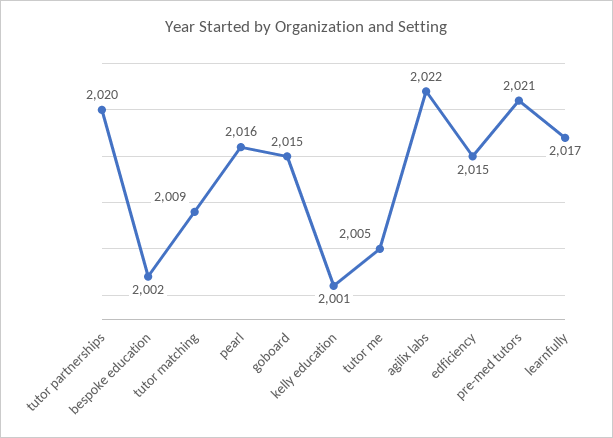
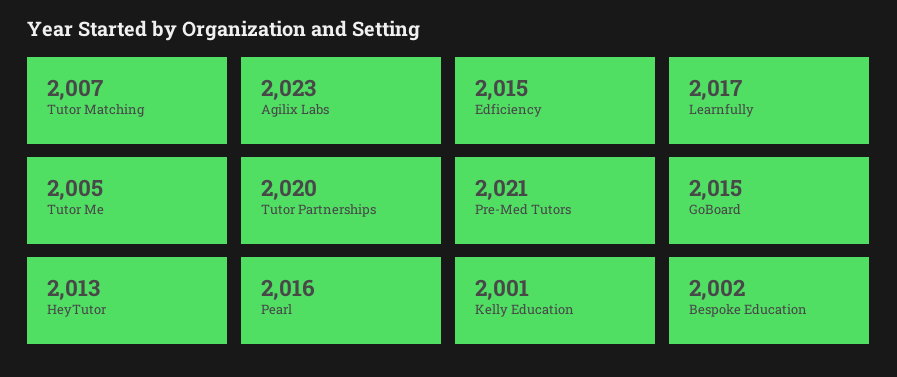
  {
    "tutor partnerships": 2020,
    "bespoke education": 2002,
-   "tutor matching": 2009,
+   "tutor matching": 2007,
    "pearl": 2016,
    "goboard": 2015,
    "kelly education": 2001,
    "tutor me": 2005,
-   "agilix labs": 2022,
+   "agilix labs": 2023,
    "edficiency": 2015,
    "pre-med tutors": 2021,
-   "learnfully": 2017
+   "learnfully": 2017,
+   "HeyTutor": 2013
  }

